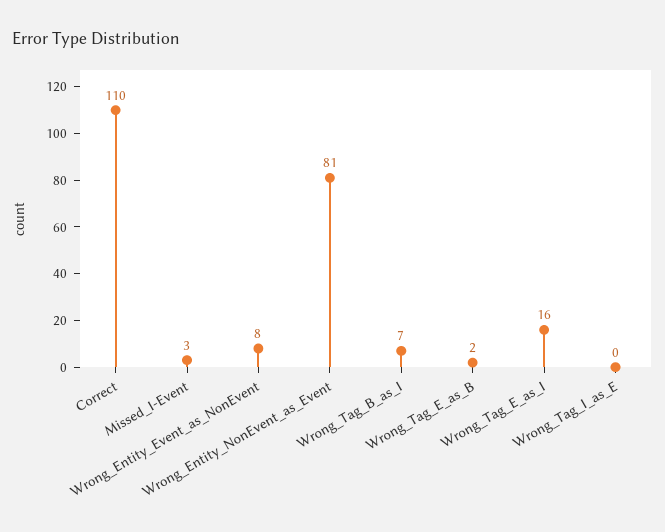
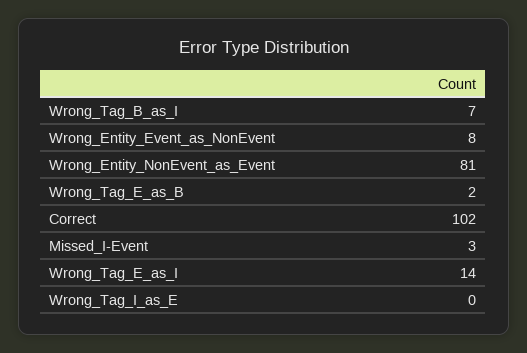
  {
-   "Correct": 110,
+   "Correct": 102,
    "Missed_I-Event": 3,
    "Wrong_Entity_Event_as_NonEvent": 8,
    "Wrong_Entity_NonEvent_as_Event": 81,
    "Wrong_Tag_B_as_I": 7,
    "Wrong_Tag_E_as_B": 2,
-   "Wrong_Tag_E_as_I": 16,
+   "Wrong_Tag_E_as_I": 14,
    "Wrong_Tag_I_as_E": 0
  }

